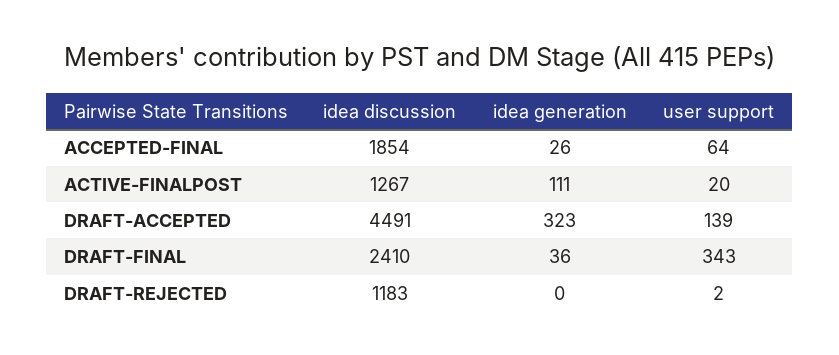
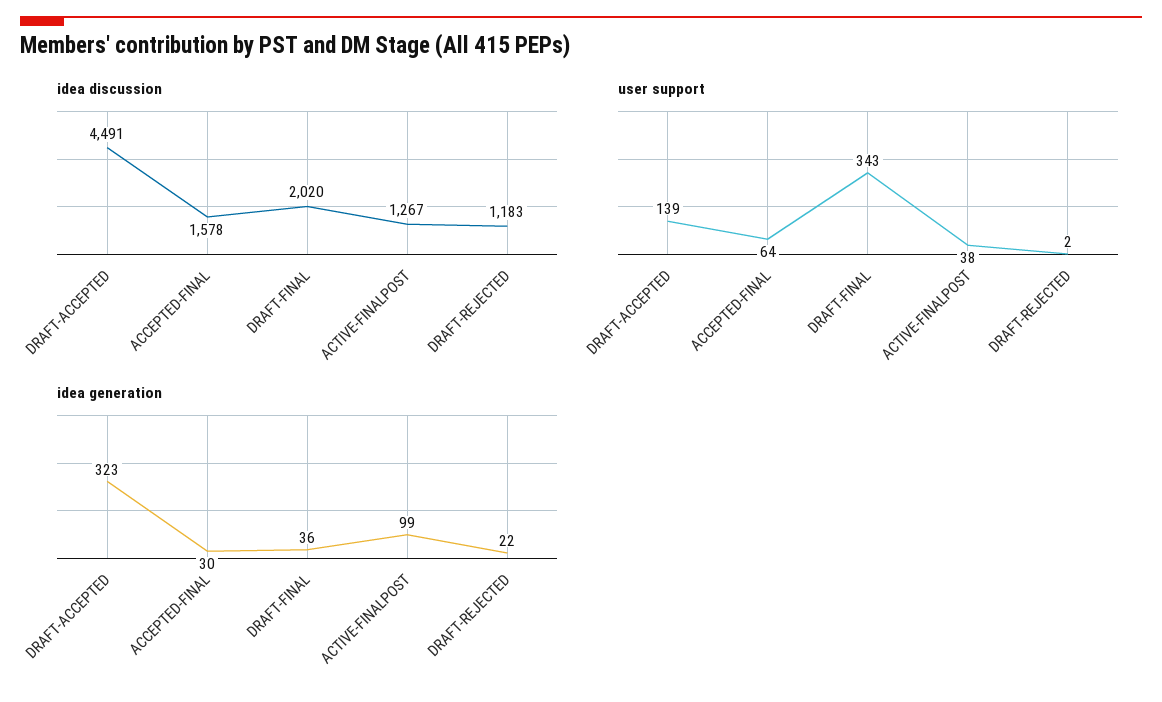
  {
    "idea discussion": {
-     "ACCEPTED-FINAL": 1854,
+     "ACCEPTED-FINAL": 1578,
      "ACTIVE-FINALPOST": 1267,
      "DRAFT-ACCEPTED": 4491,
-     "DRAFT-FINAL": 2410,
+     "DRAFT-FINAL": 2020,
      "DRAFT-REJECTED": 1183
    },
    "idea generation": {
-     "ACCEPTED-FINAL": 26,
+     "ACCEPTED-FINAL": 30,
-     "ACTIVE-FINALPOST": 111,
+     "ACTIVE-FINALPOST": 99,
      "DRAFT-ACCEPTED": 323,
      "DRAFT-FINAL": 36,
-     "DRAFT-REJECTED": 0
+     "DRAFT-REJECTED": 22
    },
    "user support": {
      "ACCEPTED-FINAL": 64,
-     "ACTIVE-FINALPOST": 20,
+     "ACTIVE-FINALPOST": 38,
      "DRAFT-ACCEPTED": 139,
      "DRAFT-FINAL": 343,
      "DRAFT-REJECTED": 2
    }
  }

